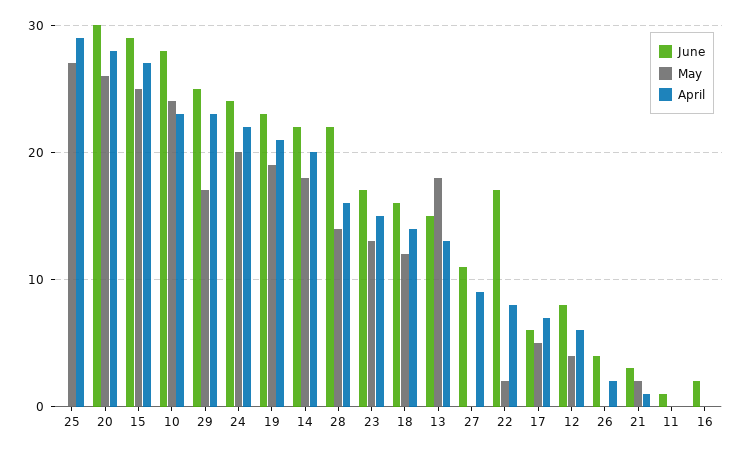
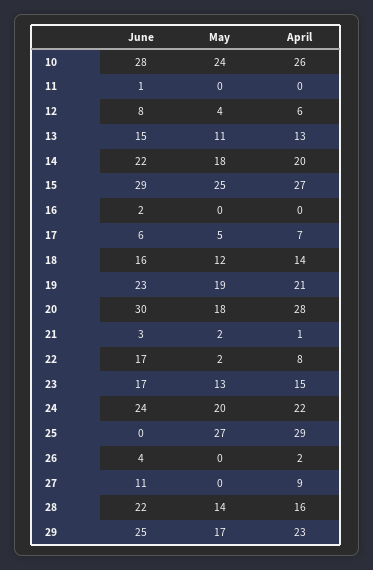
  {
    "June": {
      "25": 0,
      "20": 30,
      "15": 29,
      "10": 28,
      "29": 25,
      "24": 24,
      "19": 23,
      "14": 22,
      "28": 22,
      "23": 17,
      "18": 16,
      "13": 15,
      "27": 11,
      "22": 17,
      "17": 6,
      "12": 8,
      "26": 4,
      "21": 3,
      "11": 1,
      "16": 2
    },
    "May": {
      "25": 27,
-     "20": 26,
+     "20": 18,
      "15": 25,
      "10": 24,
      "29": 17,
      "24": 20,
      "19": 19,
      "14": 18,
      "28": 14,
      "23": 13,
      "18": 12,
-     "13": 18,
+     "13": 11,
      "27": 0,
      "22": 2,
      "17": 5,
      "12": 4,
      "26": 0,
      "21": 2,
      "11": 0,
      "16": 0
    },
    "April": {
      "25": 29,
      "20": 28,
      "15": 27,
-     "10": 23,
+     "10": 26,
      "29": 23,
      "24": 22,
      "19": 21,
      "14": 20,
      "28": 16,
      "23": 15,
      "18": 14,
      "13": 13,
      "27": 9,
      "22": 8,
      "17": 7,
      "12": 6,
      "26": 2,
      "21": 1,
      "11": 0,
      "16": 0
    }
  }

